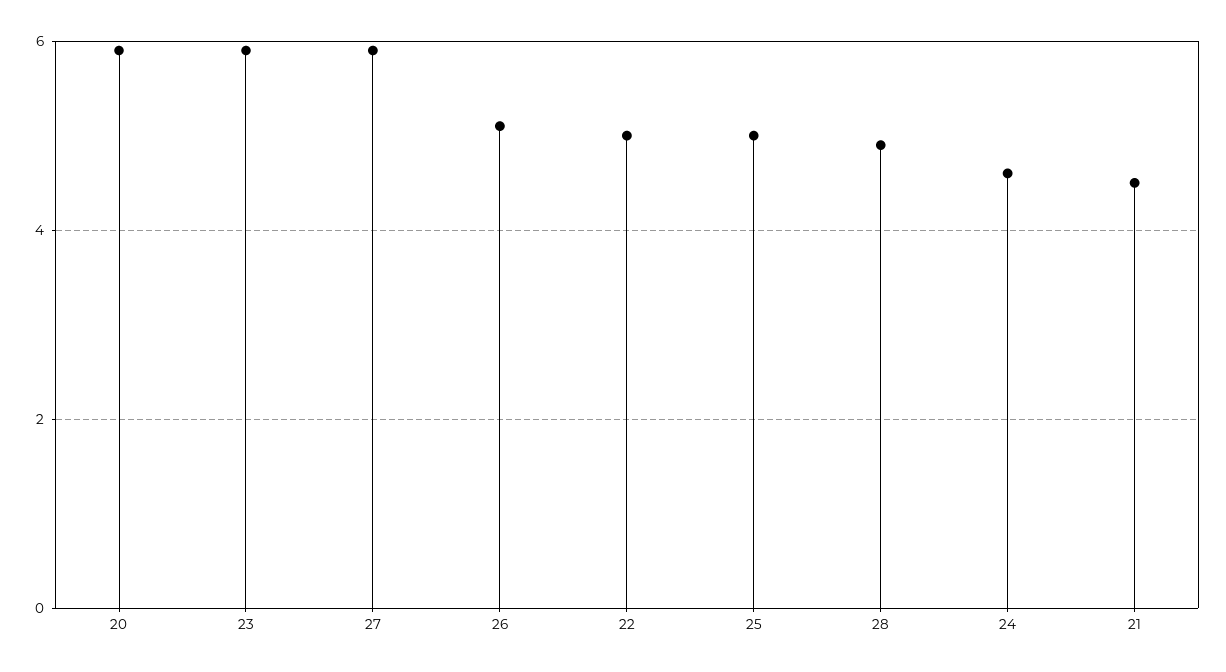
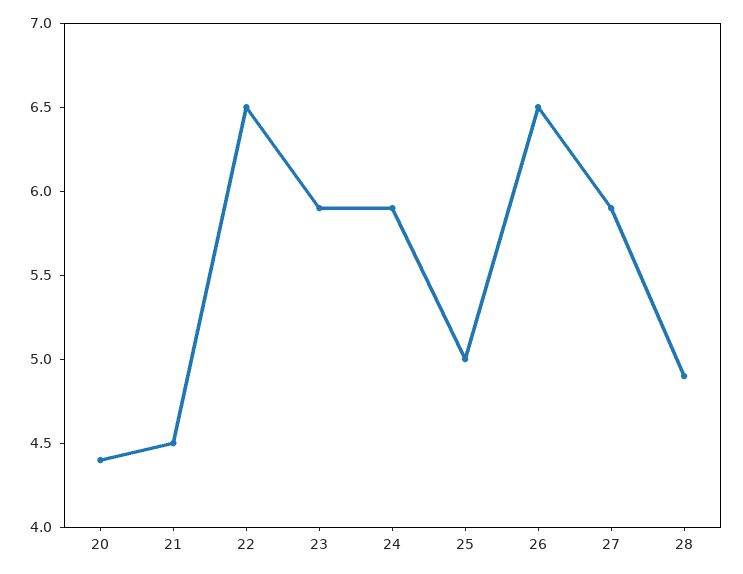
  {
-   "20": 6,
+   "20": 4.4,
    "23": 5.9,
    "27": 5.9,
-   "26": 5,
+   "26": 6.5,
-   "22": 5,
+   "22": 6.5,
    "25": 5,
    "28": 4.9,
-   "24": 4.5,
+   "24": 5.9,
    "21": 4.5
  }

